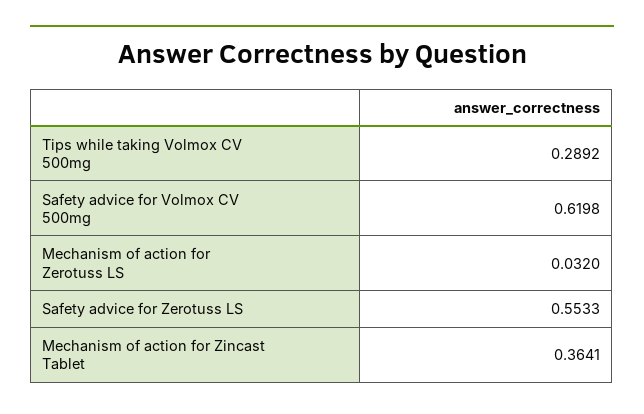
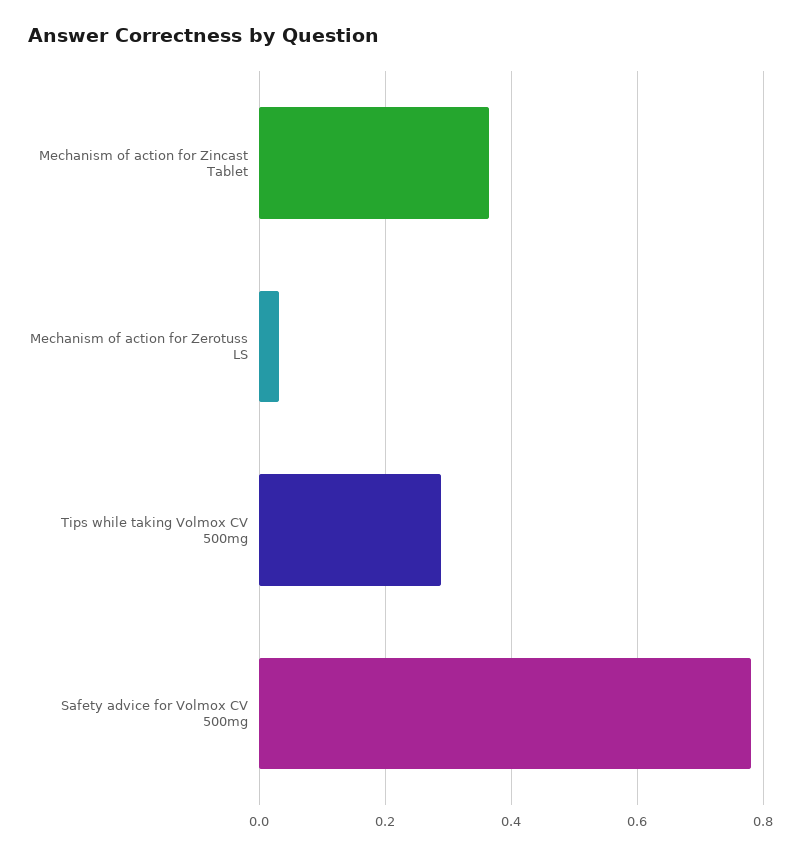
  {
    "Tips while taking Volmox CV 500mg": 0.2892,
-   "Safety advice for Volmox CV 500mg": 0.6198,
+   "Safety advice for Volmox CV 500mg": 0.78,
    "Mechanism of action for Zerotuss LS": 0.032,
-   "Safety advice for Zerotuss LS": 0.5533,
    "Mechanism of action for Zincast Tablet": 0.3641
  }

